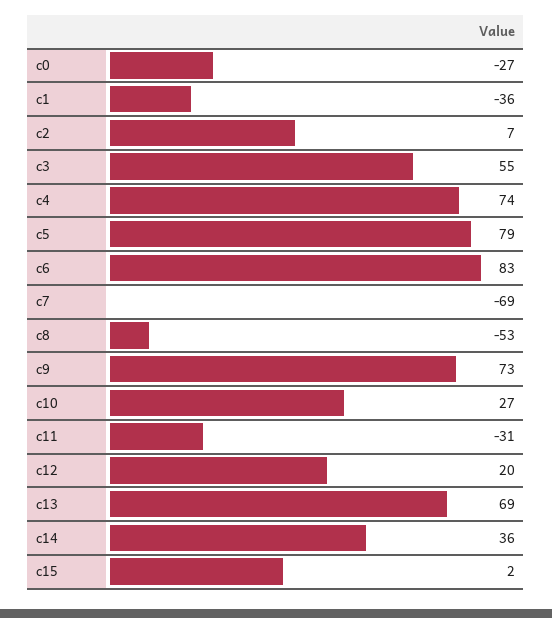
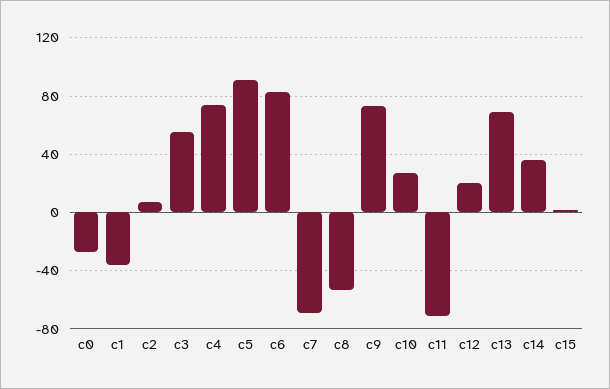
  {
    "c0": -27,
    "c1": -36,
    "c2": 7,
    "c3": 55,
    "c4": 74,
-   "c5": 79,
+   "c5": 90,
    "c6": 83,
    "c7": -69,
    "c8": -53,
    "c9": 73,
    "c10": 27,
-   "c11": -31,
+   "c11": -70,
    "c12": 20,
    "c13": 69,
    "c14": 36,
    "c15": 2
  }

